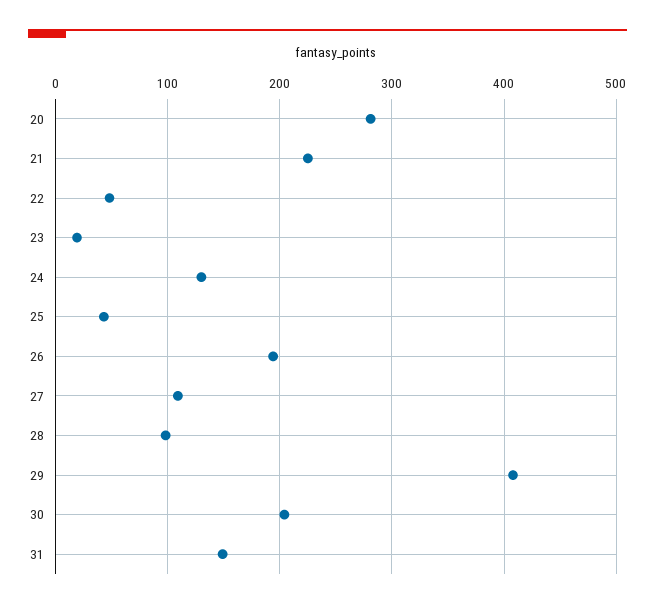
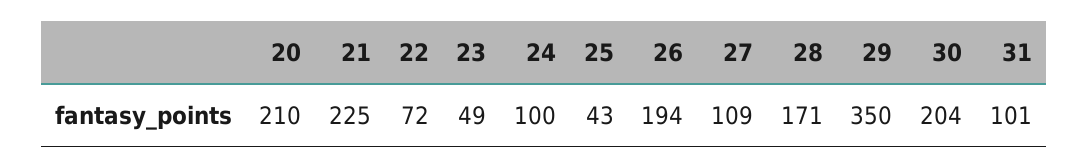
  {
-   "20": 280,
+   "20": 210,
    "21": 225,
-   "22": 50,
+   "22": 72,
-   "23": 20,
+   "23": 49,
-   "24": 130,
+   "24": 100,
    "25": 43,
    "26": 194,
    "27": 109,
-   "28": 100,
+   "28": 171,
-   "29": 410,
+   "29": 350,
    "30": 204,
-   "31": 150
+   "31": 101
  }

